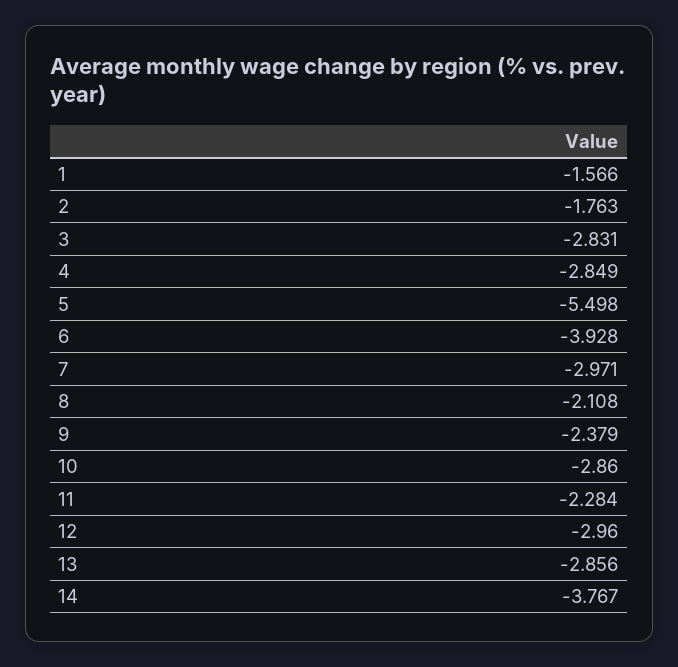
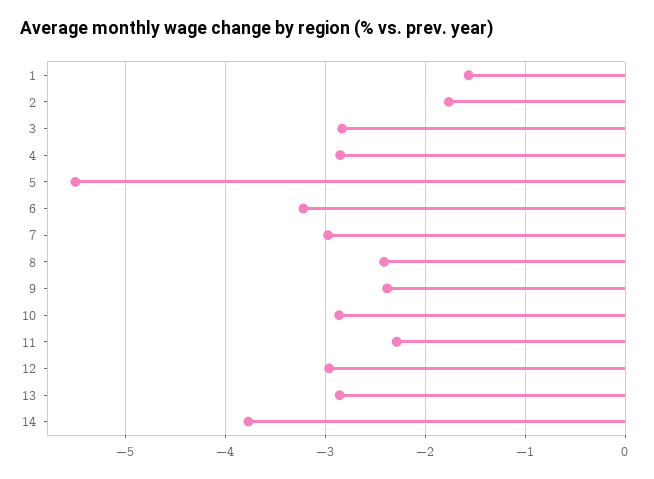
  {
    "1": -1.566,
    "2": -1.763,
    "3": -2.831,
    "4": -2.849,
    "5": -5.498,
-   "6": -3.928,
+   "6": -3.2,
    "7": -2.971,
-   "8": -2.108,
+   "8": -2.4,
    "9": -2.379,
    "10": -2.86,
    "11": -2.284,
    "12": -2.96,
    "13": -2.856,
    "14": -3.767
  }

